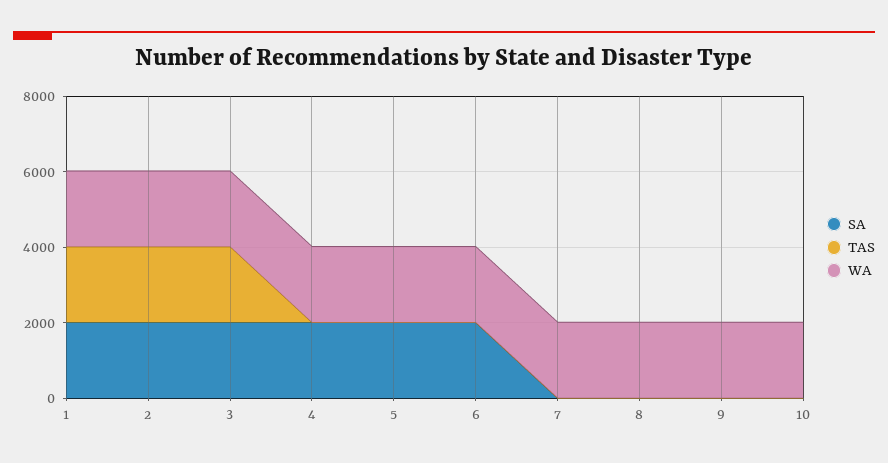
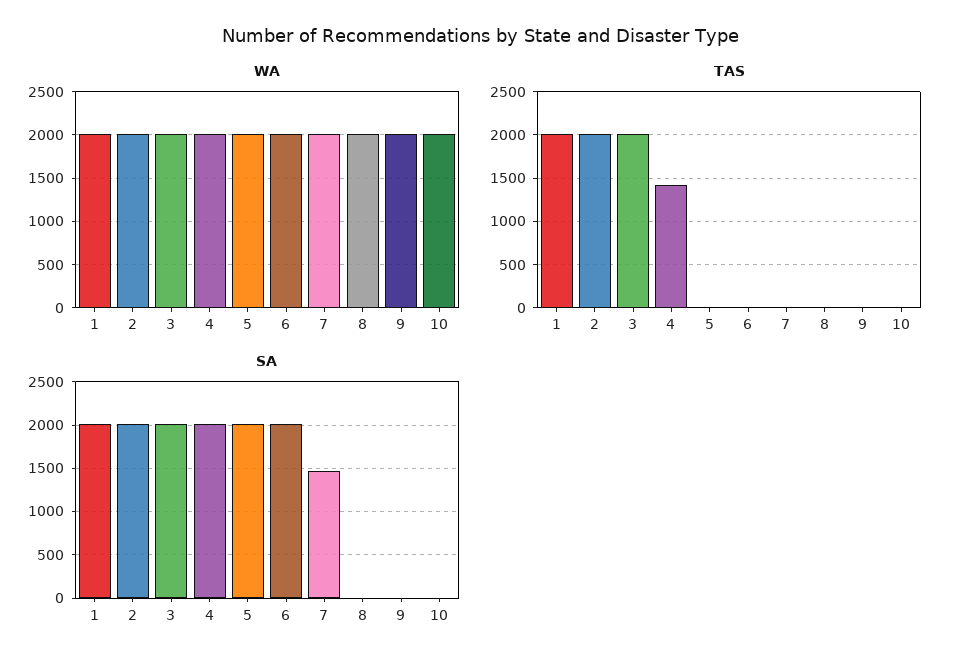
  {
    "SA": {
      "1": 2000,
      "2": 2000,
      "3": 2000,
      "4": 2000,
      "5": 2000,
      "6": 2000,
-     "7": 0,
+     "7": 1500,
      "8": 0,
      "9": 0,
      "10": 0
    },
    "TAS": {
      "1": 2000,
      "2": 2000,
      "3": 2000,
-     "4": 0,
+     "4": 1400,
      "5": 0,
      "6": 0,
      "7": 0,
      "8": 0,
      "9": 0,
      "10": 0
    },
    "WA": {
      "1": 2000,
      "2": 2000,
      "3": 2000,
      "4": 2000,
      "5": 2000,
      "6": 2000,
      "7": 2000,
      "8": 2000,
      "9": 2000,
      "10": 2000
    }
  }

